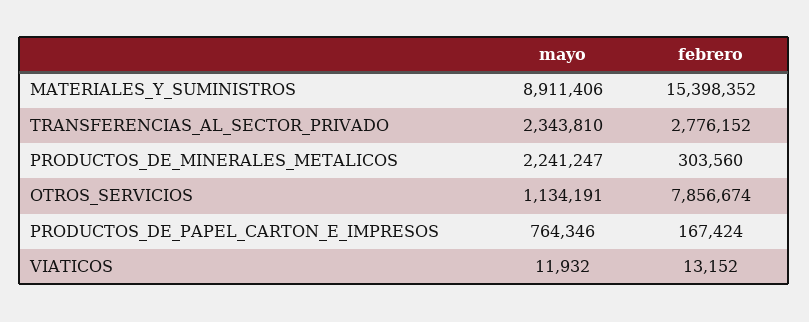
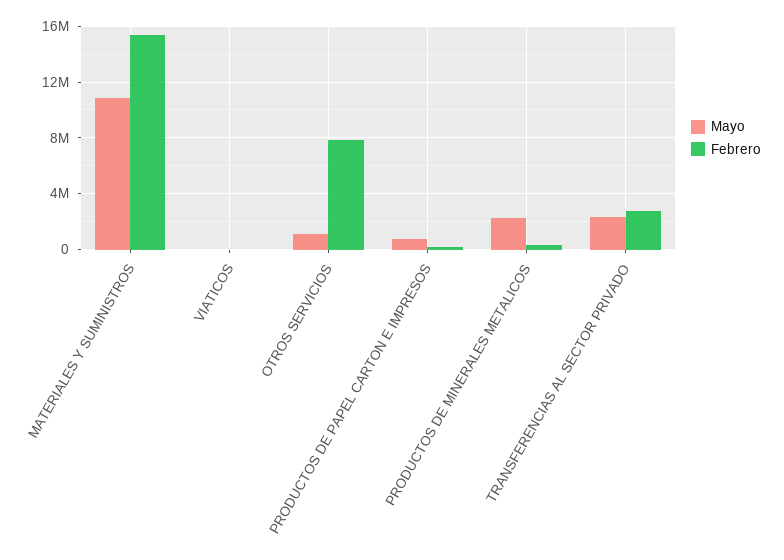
  {
    "mayo": {
-     "MATERIALES_Y_SUMINISTROS": 8911406,
+     "MATERIALES_Y_SUMINISTROS": 11000000,
      "TRANSFERENCIAS_AL_SECTOR_PRIVADO": 2343810,
      "PRODUCTOS_DE_MINERALES_METALICOS": 2241247,
      "OTROS_SERVICIOS": 1134191,
      "PRODUCTOS_DE_PAPEL_CARTON_E_IMPRESOS": 764346,
      "VIATICOS": 11932
    },
    "febrero": {
      "MATERIALES_Y_SUMINISTROS": 15398352,
      "TRANSFERENCIAS_AL_SECTOR_PRIVADO": 2776152,
      "PRODUCTOS_DE_MINERALES_METALICOS": 303560,
      "OTROS_SERVICIOS": 7856674,
      "PRODUCTOS_DE_PAPEL_CARTON_E_IMPRESOS": 167424,
      "VIATICOS": 13152
    }
  }

